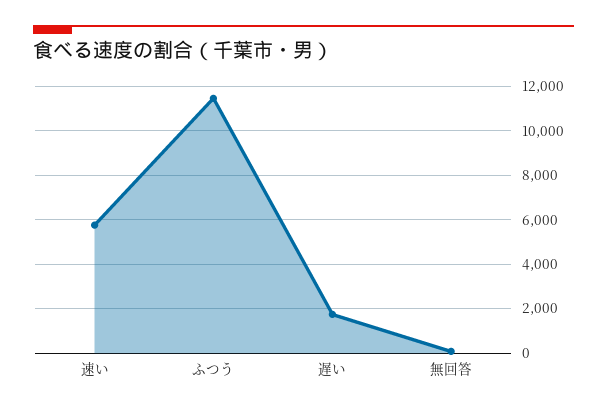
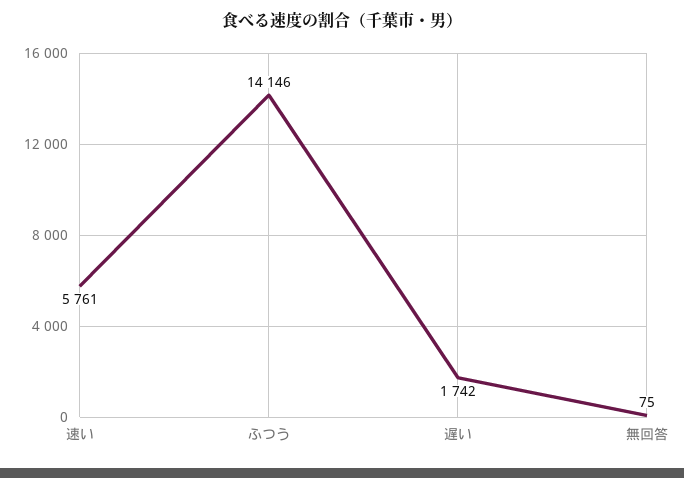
  {
    "速い": 5761,
-   "ふつう": 11500,
+   "ふつう": 14146,
    "遅い": 1742,
    "無回答": 75
  }

